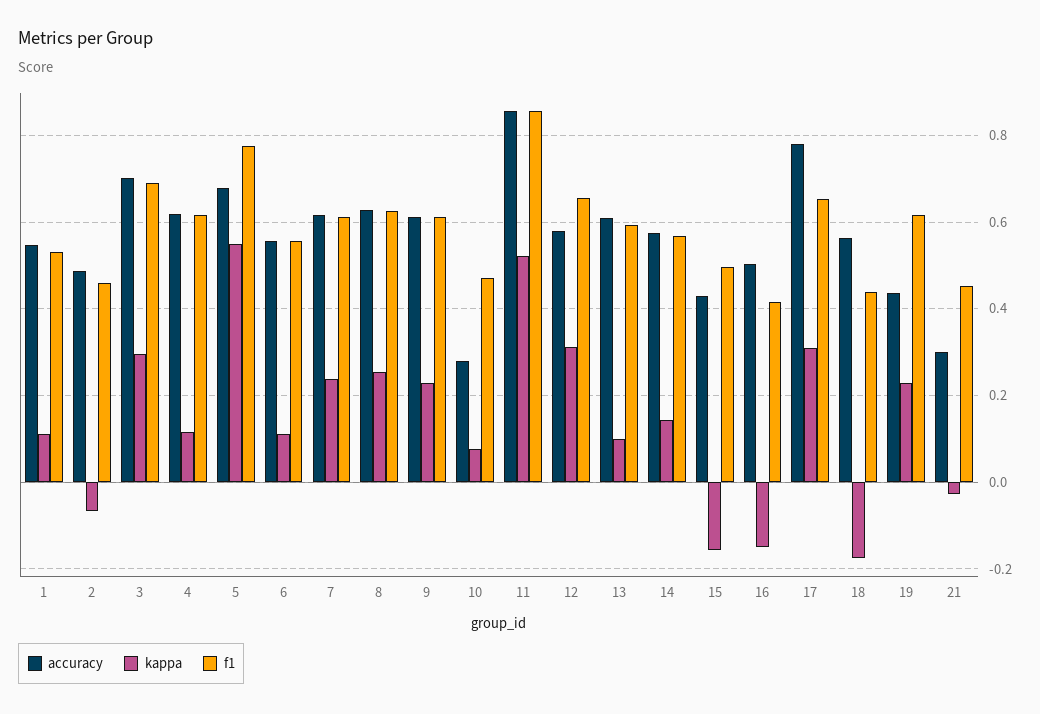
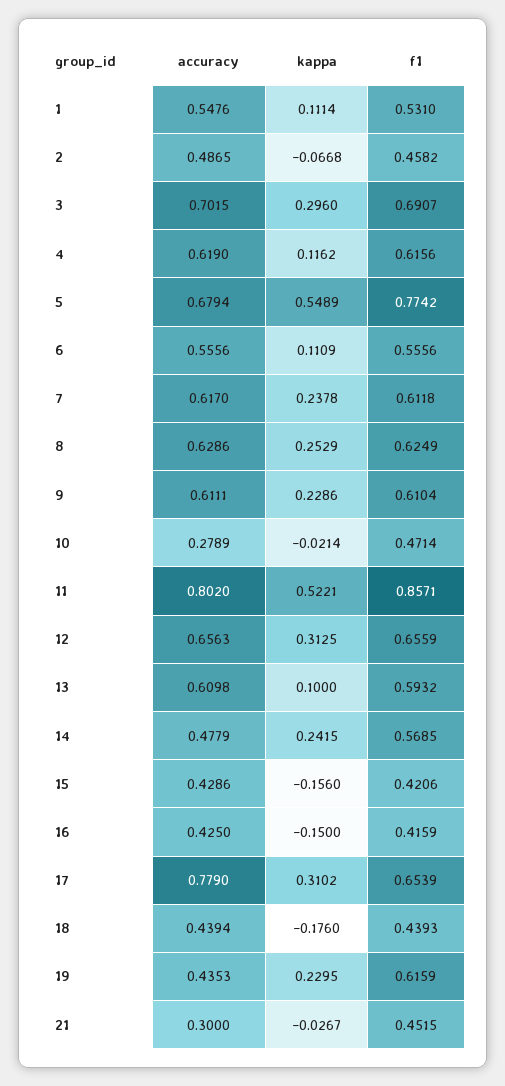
  {
    "accuracy": {
      "1": 0.5476,
      "2": 0.4865,
      "3": 0.7015,
      "4": 0.619,
      "5": 0.6794,
      "6": 0.5556,
      "7": 0.617,
      "8": 0.6286,
      "9": 0.6111,
      "10": 0.2789,
-     "11": 0.86,
+     "11": 0.802,
-     "12": 0.58,
+     "12": 0.6563,
      "13": 0.6098,
-     "14": 0.58,
+     "14": 0.4779,
      "15": 0.4286,
-     "16": 0.5,
+     "16": 0.425,
      "17": 0.779,
-     "18": 0.56,
+     "18": 0.4394,
      "19": 0.4353,
      "21": 0.3
    },
    "kappa": {
      "1": 0.1114,
      "2": -0.0668,
      "3": 0.296,
      "4": 0.1162,
      "5": 0.5489,
      "6": 0.1109,
      "7": 0.2378,
      "8": 0.2529,
      "9": 0.2286,
-     "10": 0.08,
+     "10": -0.0214,
      "11": 0.5221,
      "12": 0.3125,
      "13": 0.1,
-     "14": 0.14,
+     "14": 0.2415,
      "15": -0.156,
      "16": -0.15,
      "17": 0.3102,
      "18": -0.176,
      "19": 0.2295,
      "21": -0.0267
    },
    "f1": {
      "1": 0.531,
      "2": 0.4582,
      "3": 0.6907,
      "4": 0.6156,
      "5": 0.7742,
      "6": 0.5556,
      "7": 0.6118,
      "8": 0.6249,
      "9": 0.6104,
      "10": 0.4714,
      "11": 0.8571,
      "12": 0.6559,
      "13": 0.5932,
      "14": 0.5685,
-     "15": 0.5,
+     "15": 0.4206,
      "16": 0.4159,
      "17": 0.6539,
      "18": 0.4393,
      "19": 0.6159,
      "21": 0.4515
    }
  }

